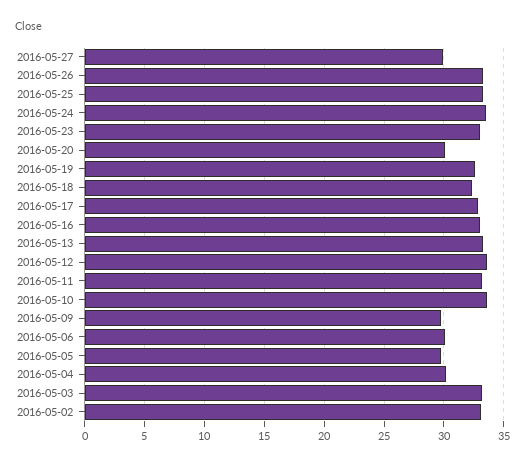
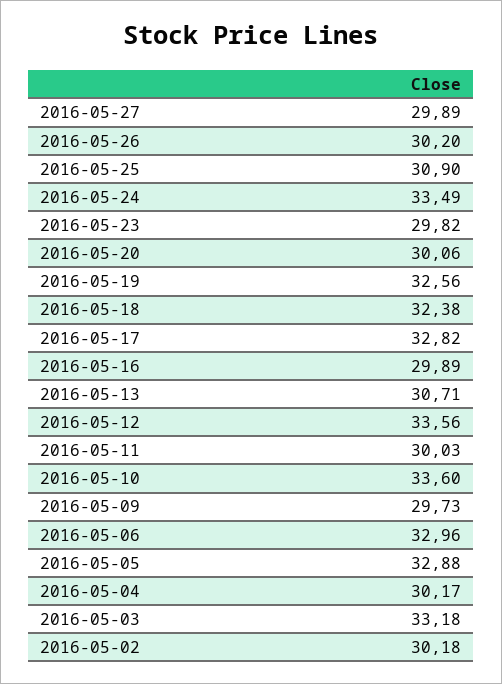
  {
    "2016-05-27": 29.89,
-   "2016-05-26": 33,
+   "2016-05-26": 30.2,
-   "2016-05-25": 33,
+   "2016-05-25": 30.9,
    "2016-05-24": 33.49,
-   "2016-05-23": 33,
+   "2016-05-23": 29.82,
    "2016-05-20": 30.06,
    "2016-05-19": 32.56,
    "2016-05-18": 32.38,
    "2016-05-17": 32.82,
-   "2016-05-16": 33,
+   "2016-05-16": 29.89,
-   "2016-05-13": 33,
+   "2016-05-13": 30.71,
    "2016-05-12": 33.56,
-   "2016-05-11": 33,
+   "2016-05-11": 30.03,
    "2016-05-10": 33.6,
    "2016-05-09": 29.73,
-   "2016-05-06": 30,
+   "2016-05-06": 32.96,
-   "2016-05-05": 30,
+   "2016-05-05": 32.88,
    "2016-05-04": 30.17,
    "2016-05-03": 33.18,
-   "2016-05-02": 33
+   "2016-05-02": 30.18
  }

